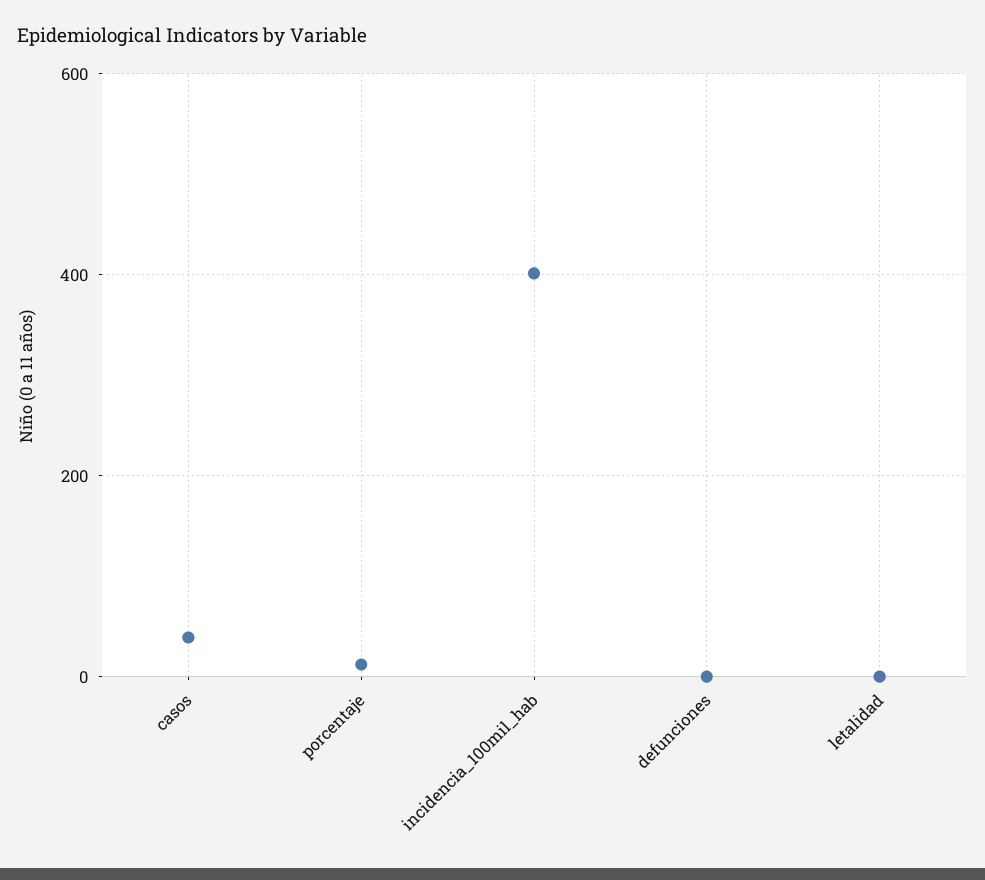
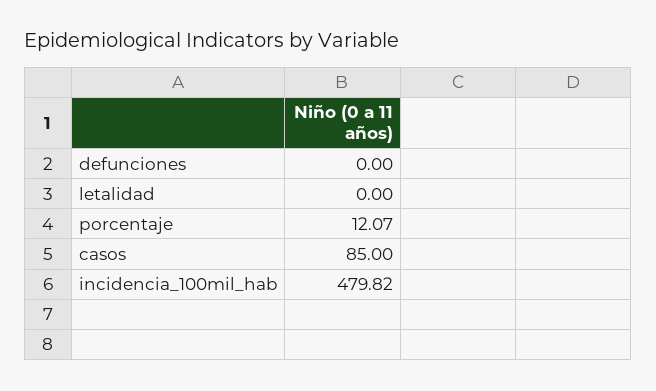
  {
-   "casos": 40,
+   "casos": 85,
    "porcentaje": 12.07,
-   "incidencia_100mil_hab": 400,
+   "incidencia_100mil_hab": 479.82,
    "defunciones": 0,
    "letalidad": 0
  }

